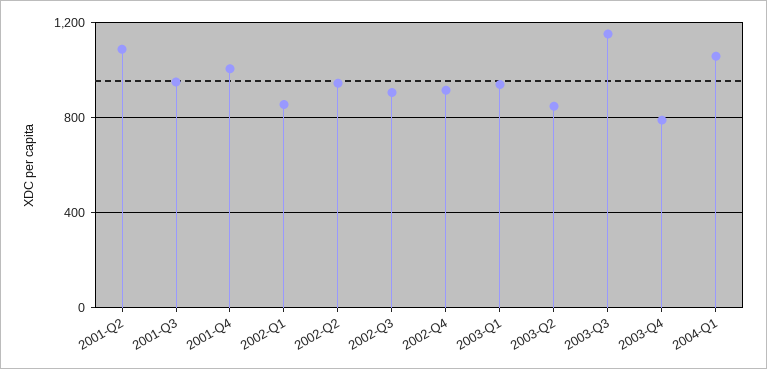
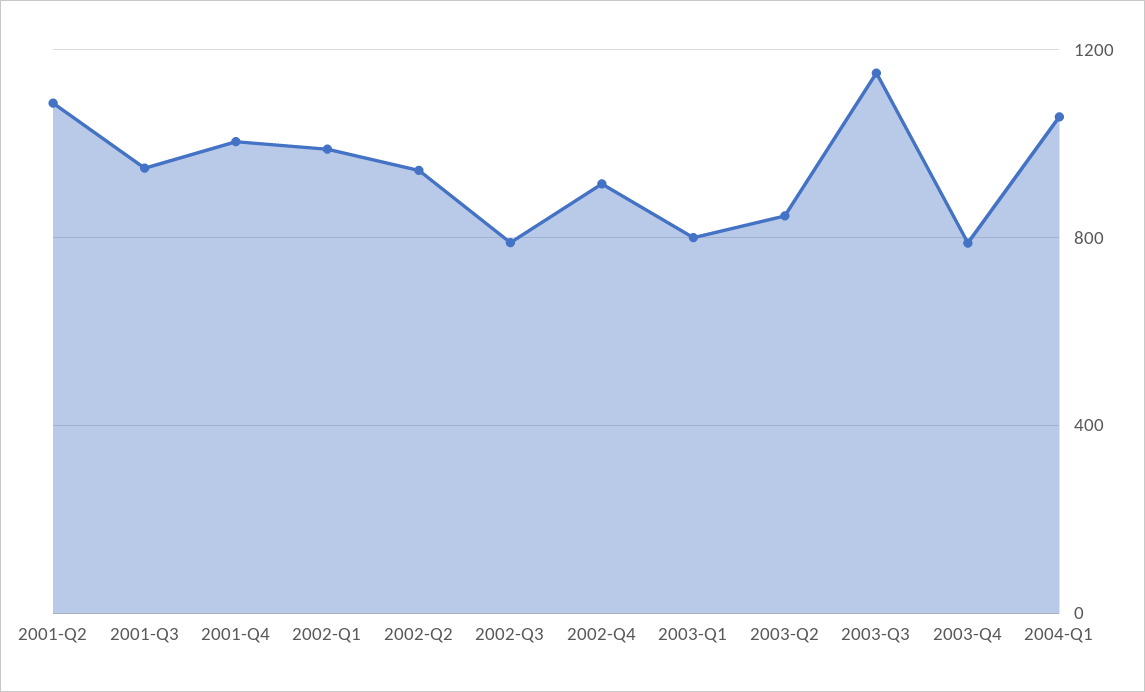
  {
    "2001-Q2": 1100,
    "2001-Q3": 950,
    "2001-Q4": 1000,
-   "2002-Q1": 850,
+   "2002-Q1": 1000,
    "2002-Q2": 950,
-   "2002-Q3": 900,
+   "2002-Q3": 800,
    "2002-Q4": 900,
-   "2003-Q1": 950,
+   "2003-Q1": 800,
    "2003-Q2": 850,
    "2003-Q3": 1150,
    "2003-Q4": 800,
    "2004-Q1": 1050
  }

